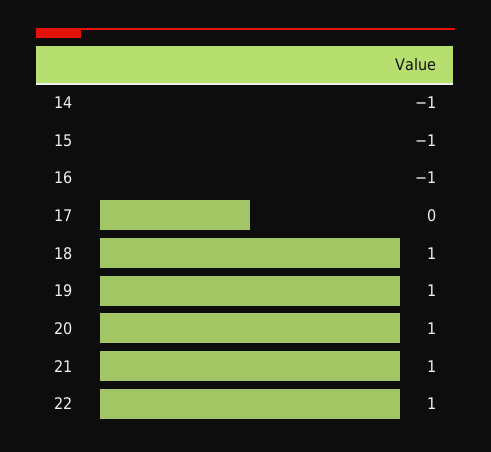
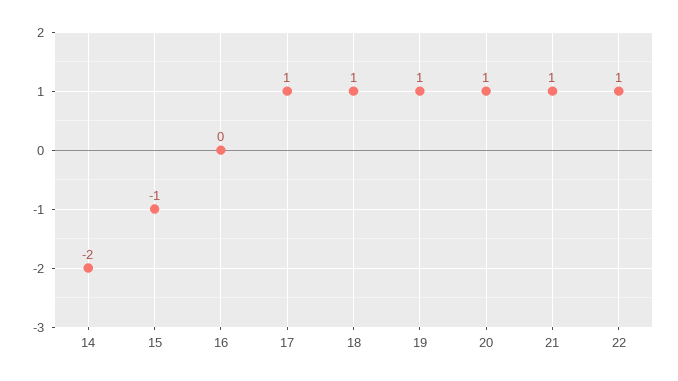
  {
-   "14": -1,
+   "14": -2,
    "15": -1,
-   "16": -1,
+   "16": 0,
-   "17": 0,
+   "17": 1,
    "18": 1,
    "19": 1,
    "20": 1,
    "21": 1,
    "22": 1
  }

